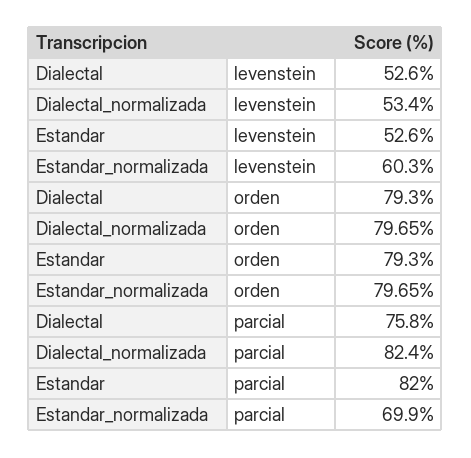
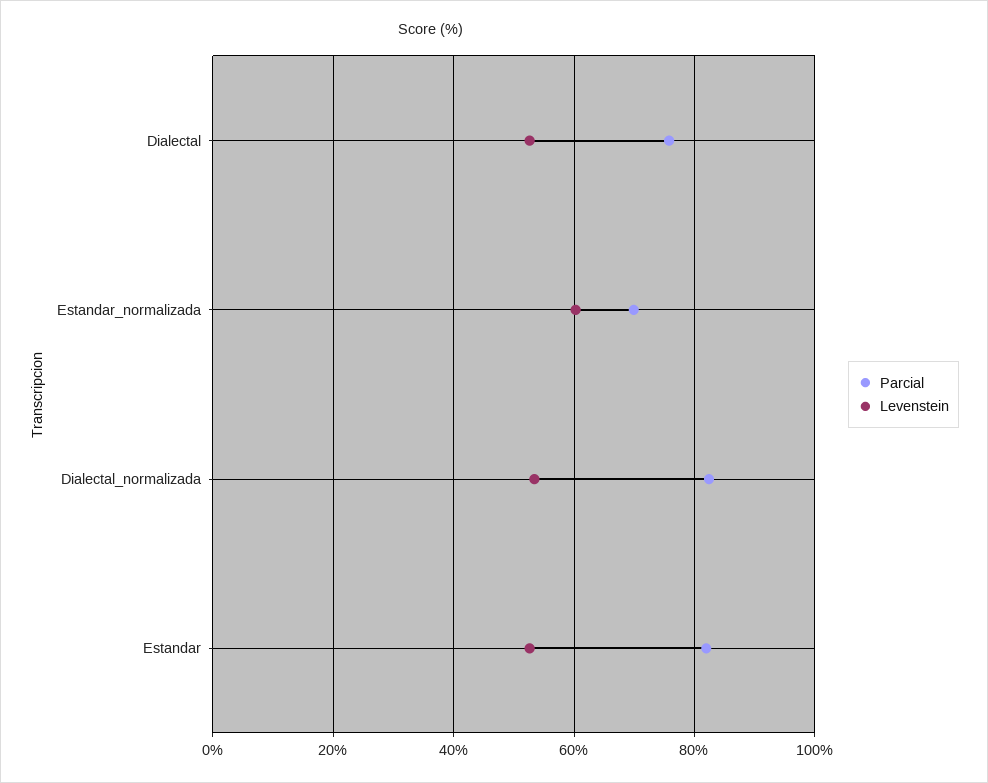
  {
    "levenstein": {
      "Dialectal": 52.6,
      "Dialectal_normalizada": 53.4,
      "Estandar": 52.6,
      "Estandar_normalizada": 60.3
    },
-   "orden": {
-     "Dialectal": 79.3,
-     "Dialectal_normalizada": 79.65,
-     "Estandar": 79.3,
-     "Estandar_normalizada": 79.65
-   },
    "parcial": {
      "Dialectal": 75.8,
      "Dialectal_normalizada": 82.4,
      "Estandar": 82,
      "Estandar_normalizada": 69.9
    }
  }

